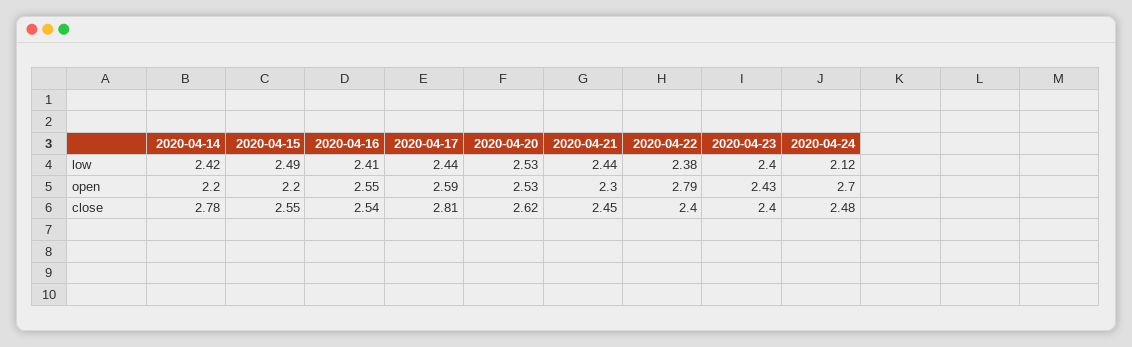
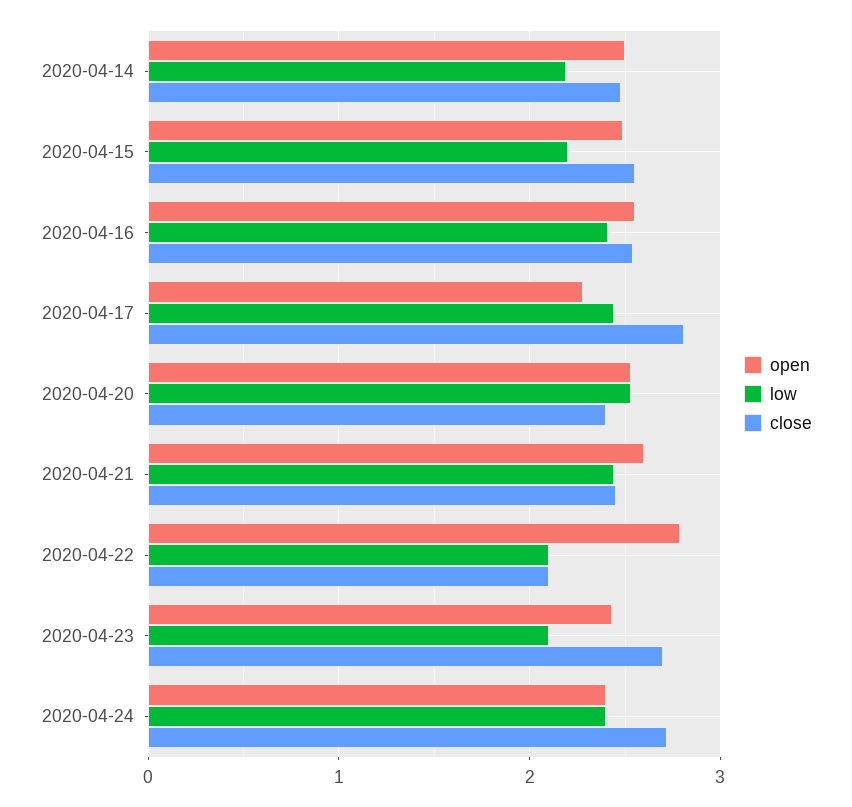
  {
    "low": {
-     "2020-04-14": 2.42,
+     "2020-04-14": 2.2,
-     "2020-04-15": 2.49,
+     "2020-04-15": 2.2,
      "2020-04-16": 2.41,
      "2020-04-17": 2.44,
      "2020-04-20": 2.53,
      "2020-04-21": 2.44,
-     "2020-04-22": 2.38,
+     "2020-04-22": 2.1,
-     "2020-04-23": 2.4,
+     "2020-04-23": 2.1,
-     "2020-04-24": 2.12
+     "2020-04-24": 2.4
    },
    "open": {
-     "2020-04-14": 2.2,
+     "2020-04-14": 2.5,
-     "2020-04-15": 2.2,
+     "2020-04-15": 2.5,
      "2020-04-16": 2.55,
-     "2020-04-17": 2.59,
+     "2020-04-17": 2.3,
      "2020-04-20": 2.53,
-     "2020-04-21": 2.3,
+     "2020-04-21": 2.6,
      "2020-04-22": 2.79,
      "2020-04-23": 2.43,
-     "2020-04-24": 2.7
+     "2020-04-24": 2.4
    },
    "close": {
-     "2020-04-14": 2.78,
+     "2020-04-14": 2.5,
      "2020-04-15": 2.55,
      "2020-04-16": 2.54,
      "2020-04-17": 2.81,
-     "2020-04-20": 2.62,
+     "2020-04-20": 2.4,
      "2020-04-21": 2.45,
-     "2020-04-22": 2.4,
+     "2020-04-22": 2.1,
-     "2020-04-23": 2.4,
+     "2020-04-23": 2.7,
-     "2020-04-24": 2.48
+     "2020-04-24": 2.7
    }
  }

